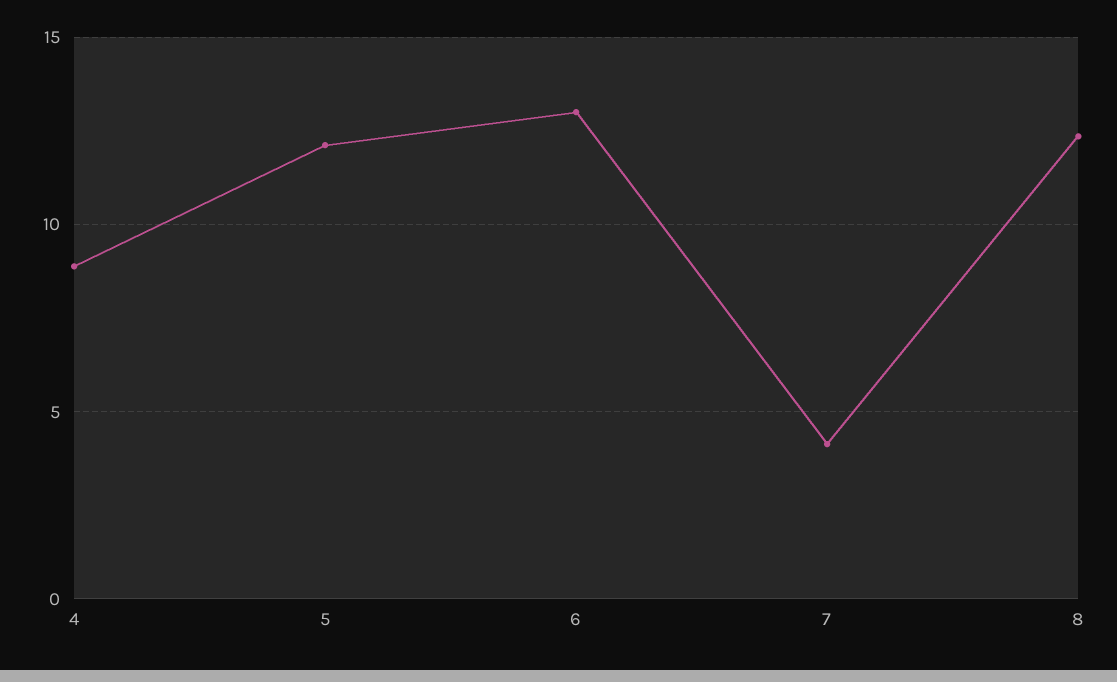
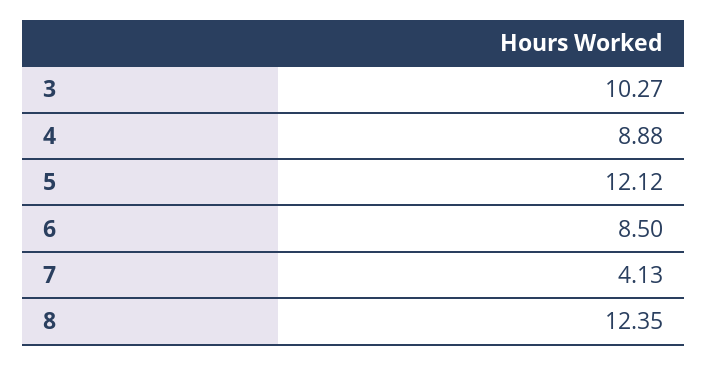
  {
    "4": 8.88,
    "5": 12.12,
-   "6": 13,
+   "6": 8.5,
    "7": 4.13,
-   "8": 12.35
+   "8": 12.35,
+   "3": 10.27
  }

